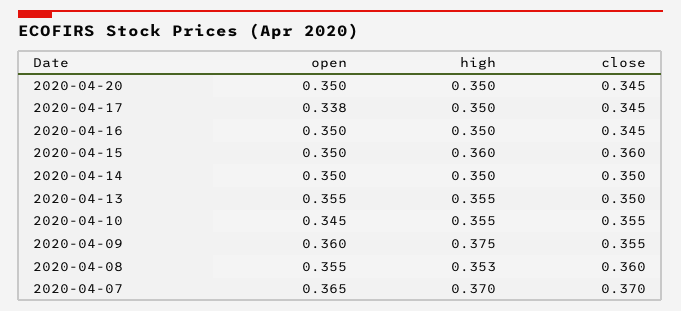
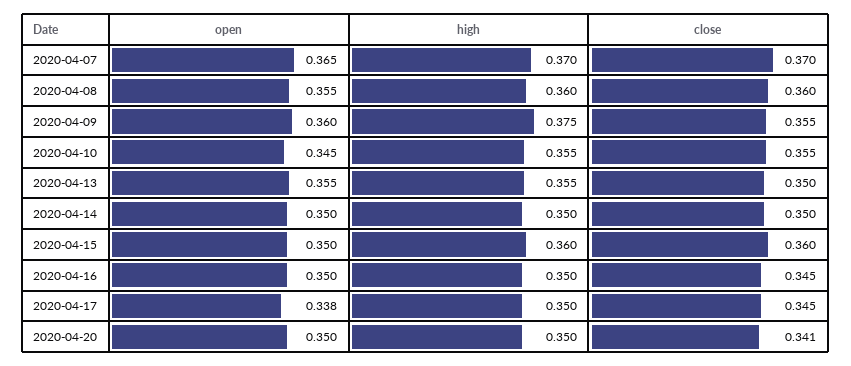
  {
    "open": {
      "2020-04-20": 0.35,
      "2020-04-17": 0.338,
      "2020-04-16": 0.35,
      "2020-04-15": 0.35,
      "2020-04-14": 0.35,
      "2020-04-13": 0.355,
      "2020-04-10": 0.345,
      "2020-04-09": 0.36,
      "2020-04-08": 0.355,
      "2020-04-07": 0.365
    },
    "high": {
      "2020-04-20": 0.35,
      "2020-04-17": 0.35,
      "2020-04-16": 0.35,
      "2020-04-15": 0.36,
      "2020-04-14": 0.35,
      "2020-04-13": 0.355,
      "2020-04-10": 0.355,
      "2020-04-09": 0.375,
-     "2020-04-08": 0.353,
+     "2020-04-08": 0.36,
      "2020-04-07": 0.37
    },
    "close": {
-     "2020-04-20": 0.345,
+     "2020-04-20": 0.341,
      "2020-04-17": 0.345,
      "2020-04-16": 0.345,
      "2020-04-15": 0.36,
      "2020-04-14": 0.35,
      "2020-04-13": 0.35,
      "2020-04-10": 0.355,
      "2020-04-09": 0.355,
      "2020-04-08": 0.36,
      "2020-04-07": 0.37
    }
  }

